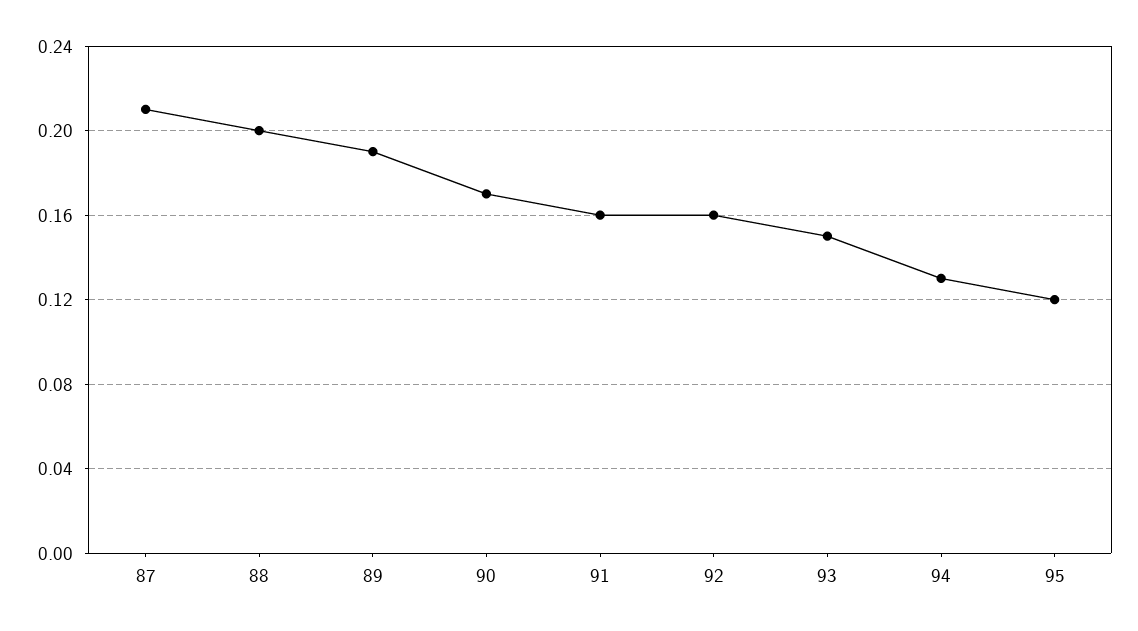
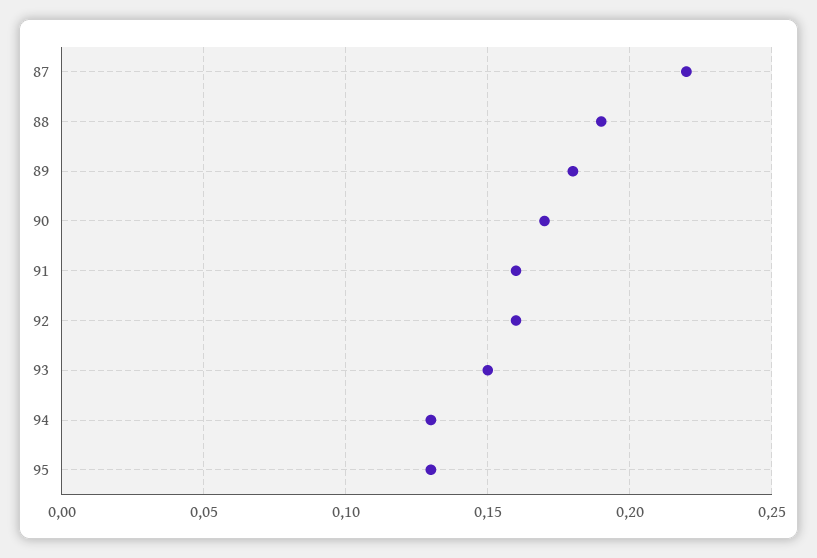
  {
-   "87": 0.21,
+   "87": 0.22,
-   "88": 0.2,
+   "88": 0.19,
-   "89": 0.19,
+   "89": 0.18,
    "90": 0.17,
    "91": 0.16,
    "92": 0.16,
    "93": 0.15,
    "94": 0.13,
-   "95": 0.12
+   "95": 0.13
  }

